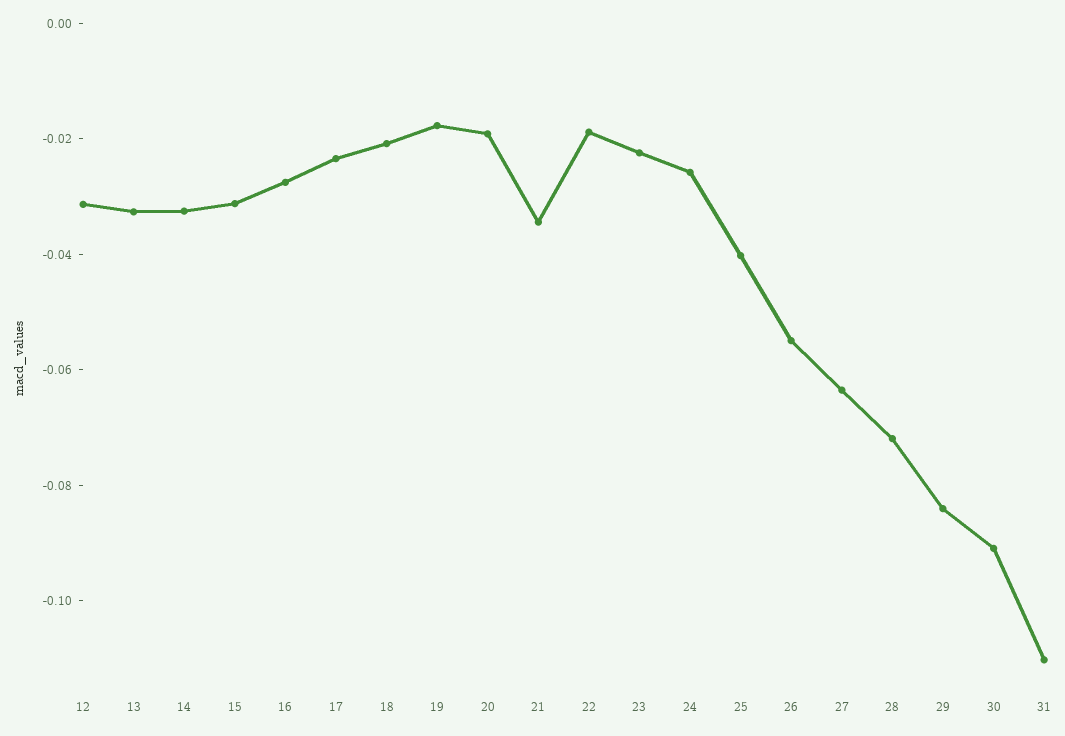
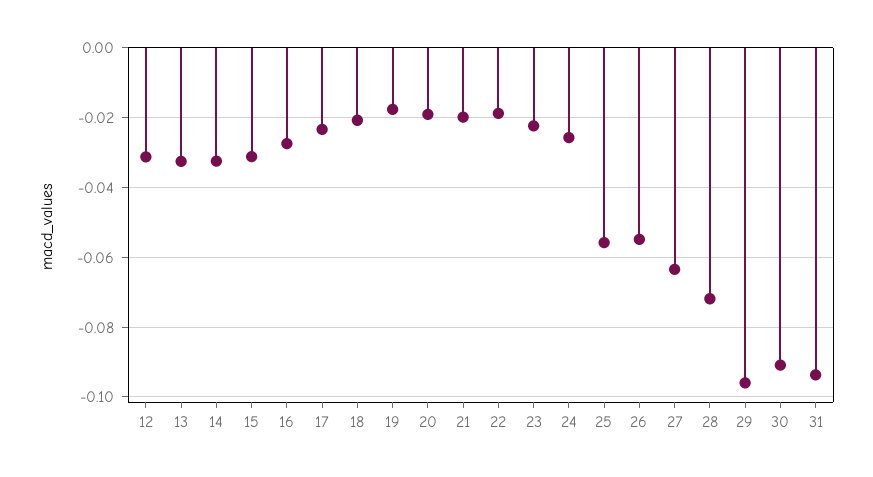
  {
    "12": -0.032,
    "13": -0.032,
    "14": -0.032,
    "15": -0.032,
    "16": -0.028,
    "17": -0.024,
    "18": -0.02,
    "19": -0.018,
    "20": -0.02,
-   "21": -0.035,
+   "21": -0.02,
    "22": -0.018,
    "23": -0.022,
    "24": -0.026,
-   "25": -0.04,
+   "25": -0.056,
    "26": -0.054,
    "27": -0.064,
    "28": -0.072,
-   "29": -0.085,
+   "29": -0.096,
    "30": -0.09,
-   "31": -0.11
+   "31": -0.094
  }

